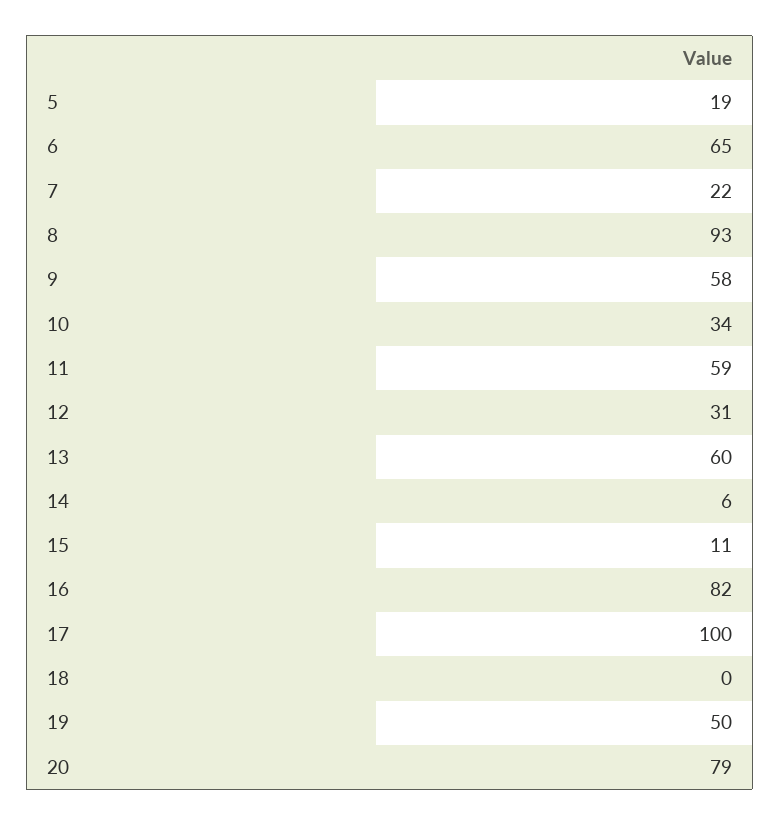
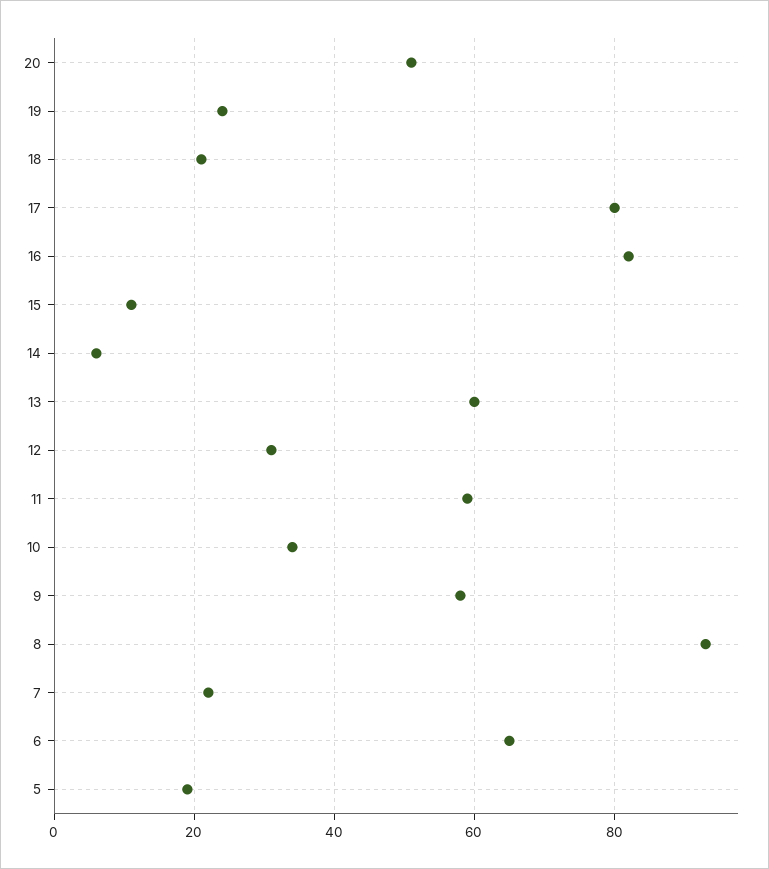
  {
    "5": 19,
    "6": 65,
    "7": 22,
    "8": 93,
    "9": 58,
    "10": 34,
    "11": 59,
    "12": 31,
    "13": 60,
    "14": 6,
    "15": 11,
    "16": 82,
-   "17": 100,
+   "17": 80,
-   "18": 0,
+   "18": 20,
-   "19": 50,
+   "19": 25,
-   "20": 79
+   "20": 50
  }

